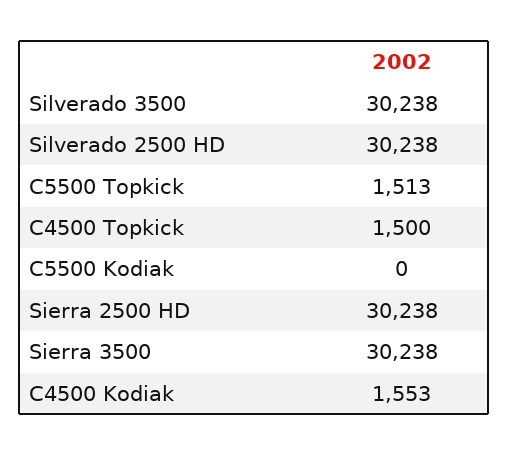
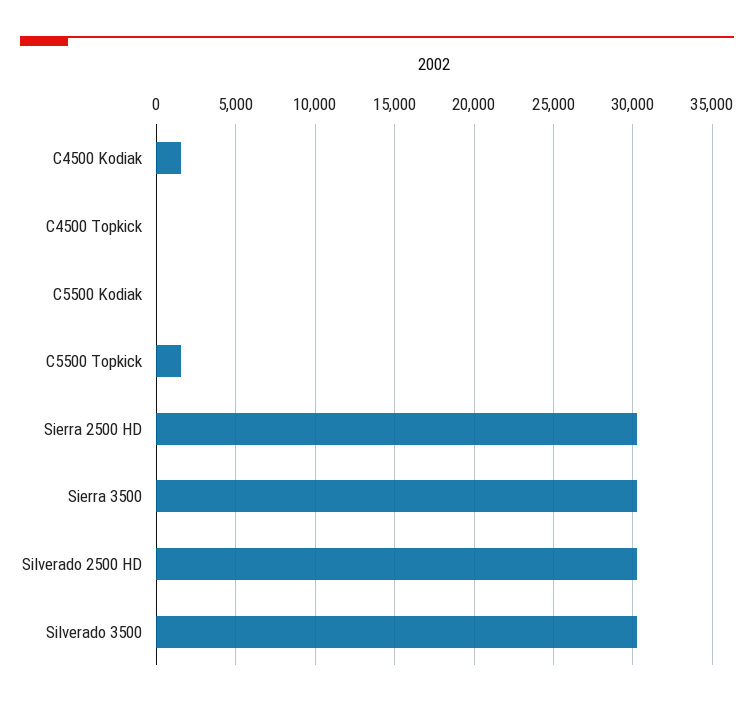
  {
    "Silverado 3500": 30238,
    "Silverado 2500 HD": 30238,
    "C5500 Topkick": 1513,
-   "C4500 Topkick": 1500,
+   "C4500 Topkick": 0,
    "C5500 Kodiak": 0,
    "Sierra 2500 HD": 30238,
    "Sierra 3500": 30238,
    "C4500 Kodiak": 1553
  }

